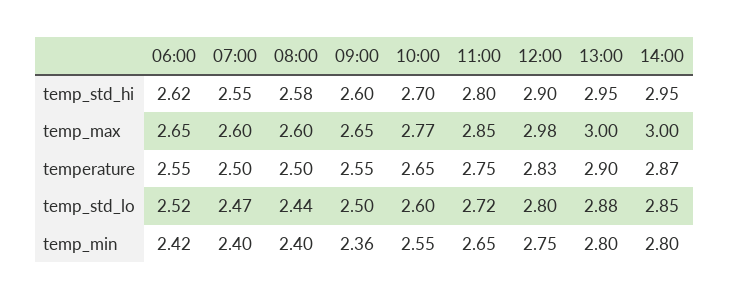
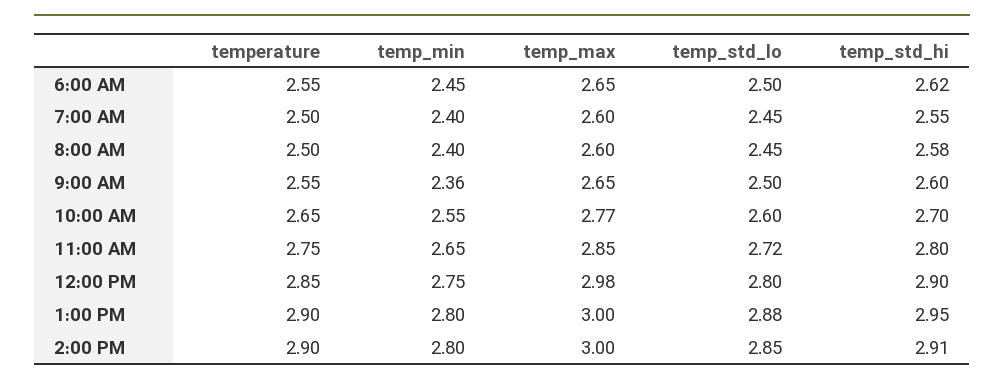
  {
    "06:00": {
      "temp_std_hi": 2.62,
      "temp_max": 2.65,
      "temperature": 2.55,
-     "temp_std_lo": 2.52,
+     "temp_std_lo": 2.5,
-     "temp_min": 2.42
+     "temp_min": 2.45
    },
    "07:00": {
      "temp_std_hi": 2.55,
      "temp_max": 2.6,
      "temperature": 2.5,
-     "temp_std_lo": 2.47,
+     "temp_std_lo": 2.45,
      "temp_min": 2.4
    },
    "08:00": {
      "temp_std_hi": 2.58,
      "temp_max": 2.6,
      "temperature": 2.5,
-     "temp_std_lo": 2.44,
+     "temp_std_lo": 2.45,
      "temp_min": 2.4
    },
    "09:00": {
      "temp_std_hi": 2.6,
      "temp_max": 2.65,
      "temperature": 2.55,
      "temp_std_lo": 2.5,
      "temp_min": 2.36
    },
    "10:00": {
      "temp_std_hi": 2.7,
      "temp_max": 2.77,
      "temperature": 2.65,
      "temp_std_lo": 2.6,
      "temp_min": 2.55
    },
    "11:00": {
      "temp_std_hi": 2.8,
      "temp_max": 2.85,
      "temperature": 2.75,
      "temp_std_lo": 2.72,
      "temp_min": 2.65
    },
    "12:00": {
      "temp_std_hi": 2.9,
      "temp_max": 2.98,
-     "temperature": 2.83,
+     "temperature": 2.85,
      "temp_std_lo": 2.8,
      "temp_min": 2.75
    },
    "13:00": {
      "temp_std_hi": 2.95,
      "temp_max": 3,
      "temperature": 2.9,
      "temp_std_lo": 2.88,
      "temp_min": 2.8
    },
    "14:00": {
-     "temp_std_hi": 2.95,
+     "temp_std_hi": 2.91,
      "temp_max": 3,
-     "temperature": 2.87,
+     "temperature": 2.9,
      "temp_std_lo": 2.85,
      "temp_min": 2.8
    }
  }

